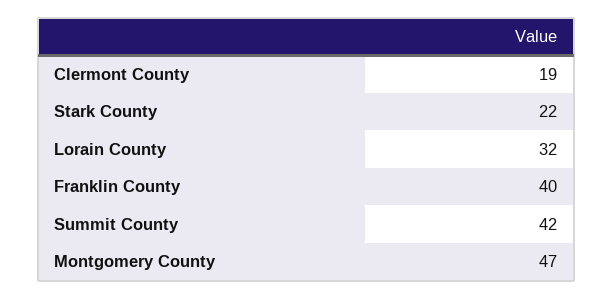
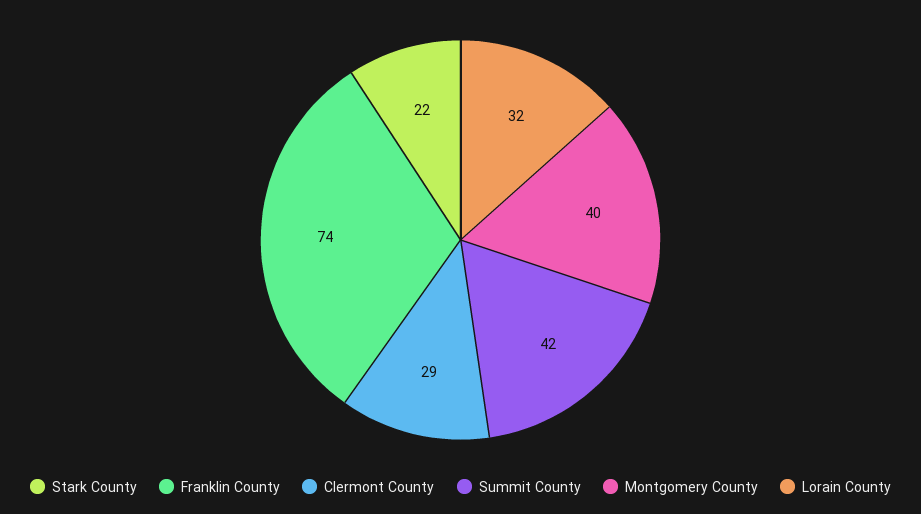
  {
-   "Clermont County": 19,
+   "Clermont County": 29,
    "Stark County": 22,
    "Lorain County": 32,
-   "Franklin County": 40,
+   "Franklin County": 74,
    "Summit County": 42,
-   "Montgomery County": 47
+   "Montgomery County": 40
  }

